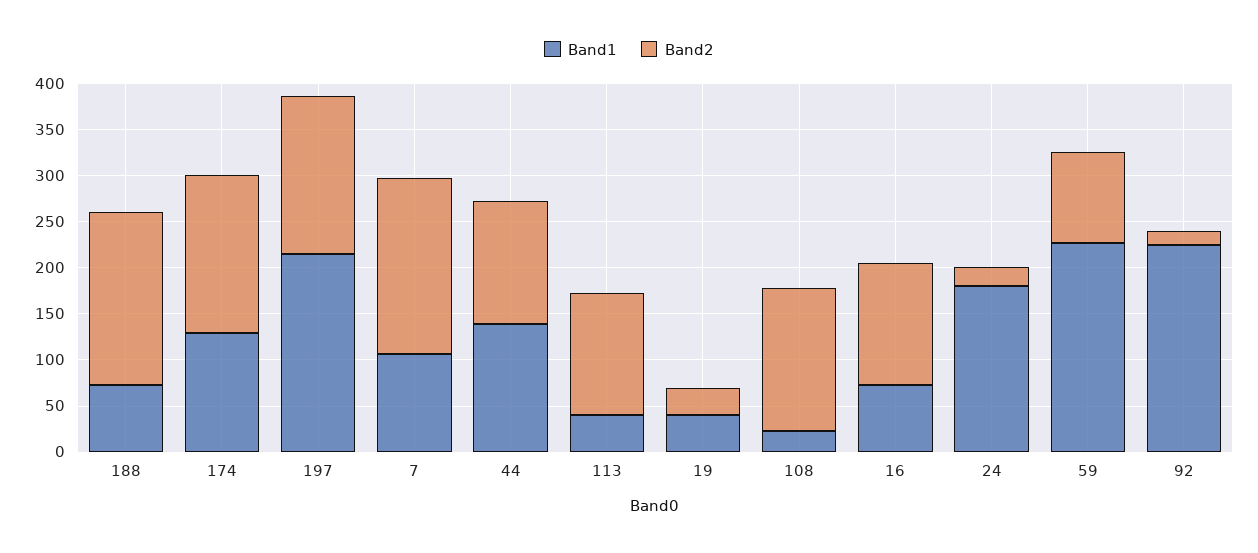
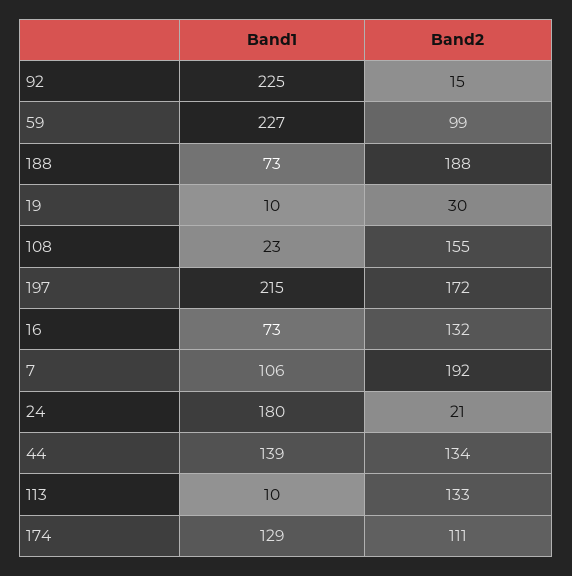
  {
    "Band1": {
      "188": 73,
      "174": 129,
      "197": 215,
      "7": 106,
      "44": 139,
-     "113": 40,
+     "113": 10,
-     "19": 40,
+     "19": 10,
      "108": 23,
      "16": 73,
      "24": 180,
      "59": 227,
      "92": 225
    },
    "Band2": {
      "188": 188,
-     "174": 170,
+     "174": 111,
      "197": 172,
      "7": 192,
      "44": 134,
      "113": 133,
      "19": 30,
      "108": 155,
      "16": 132,
      "24": 21,
      "59": 99,
      "92": 15
    }
  }

